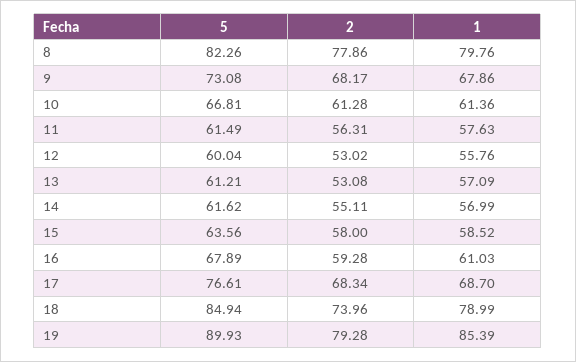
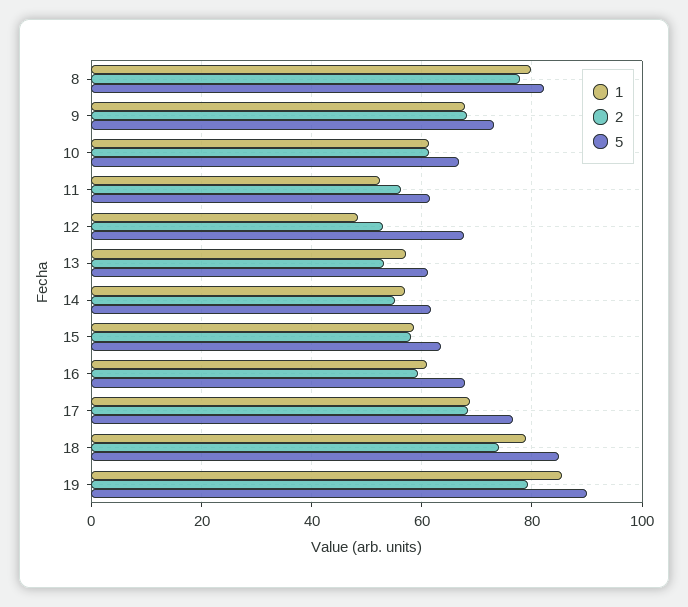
  {
    "5": {
      "8": 82.26,
      "9": 73.08,
      "10": 66.81,
      "11": 61.49,
-     "12": 60.04,
+     "12": 68,
      "13": 61.21,
      "14": 61.62,
      "15": 63.56,
      "16": 67.89,
      "17": 76.61,
      "18": 84.94,
      "19": 89.93
    },
    "2": {
      "8": 77.86,
      "9": 68.17,
      "10": 61.28,
      "11": 56.31,
      "12": 53.02,
      "13": 53.08,
      "14": 55.11,
      "15": 58,
      "16": 59.28,
      "17": 68.34,
      "18": 73.96,
      "19": 79.28
    },
    "1": {
      "8": 79.76,
      "9": 67.86,
      "10": 61.36,
-     "11": 57.63,
+     "11": 52,
-     "12": 55.76,
+     "12": 48,
      "13": 57.09,
      "14": 56.99,
      "15": 58.52,
      "16": 61.03,
      "17": 68.7,
      "18": 78.99,
      "19": 85.39
    }
  }

